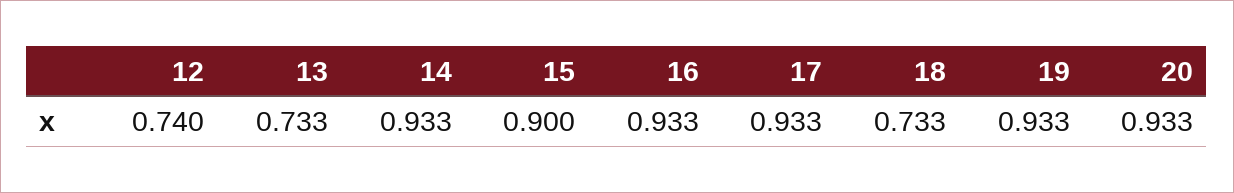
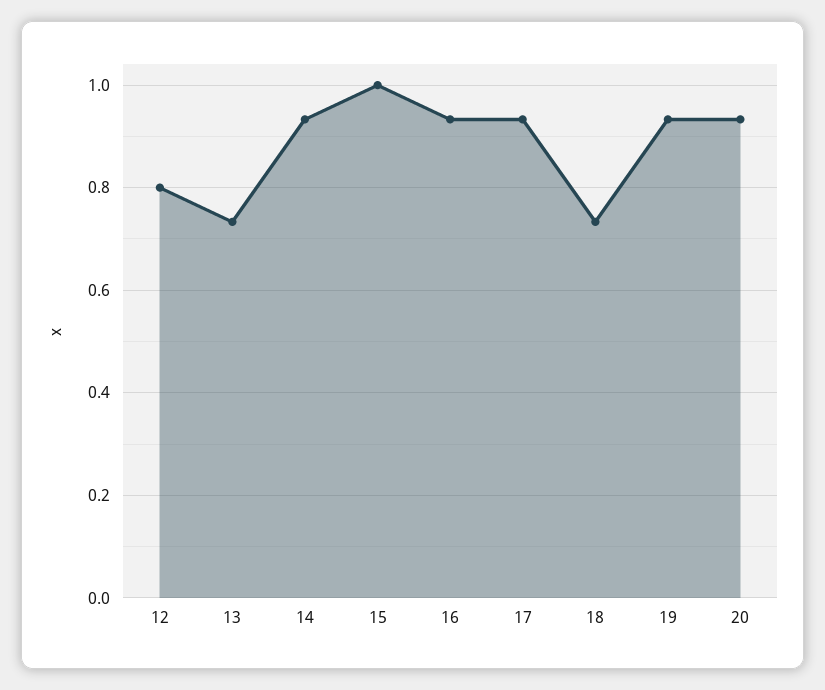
  {
-   "12": 0.74,
+   "12": 0.8,
    "13": 0.733,
    "14": 0.933,
-   "15": 0.9,
+   "15": 1,
    "16": 0.933,
    "17": 0.933,
    "18": 0.733,
    "19": 0.933,
    "20": 0.933
  }

